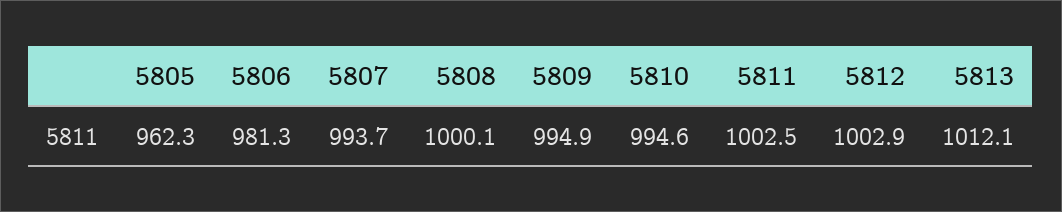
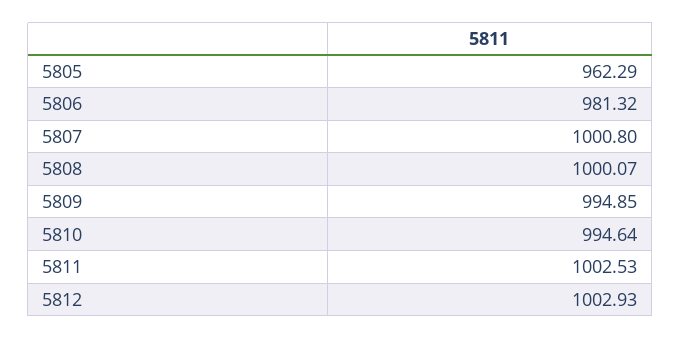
  {
    "5805": 962.29,
    "5806": 981.32,
-   "5807": 993.7,
+   "5807": 1000.8,
    "5808": 1000.07,
    "5809": 994.85,
    "5810": 994.64,
    "5811": 1002.53,
-   "5812": 1002.93,
+   "5812": 1002.93
-   "5813": 1012.1
  }

